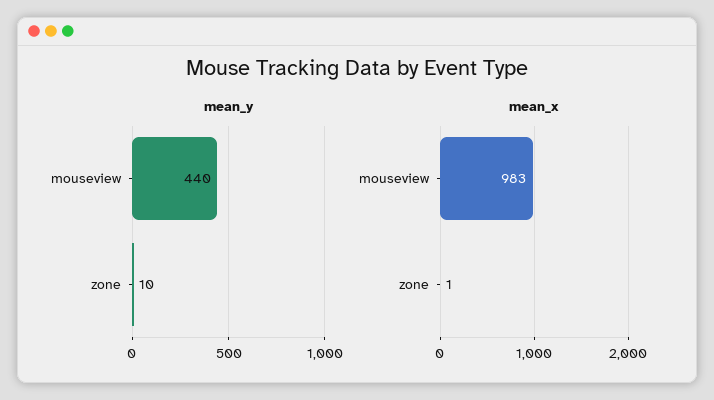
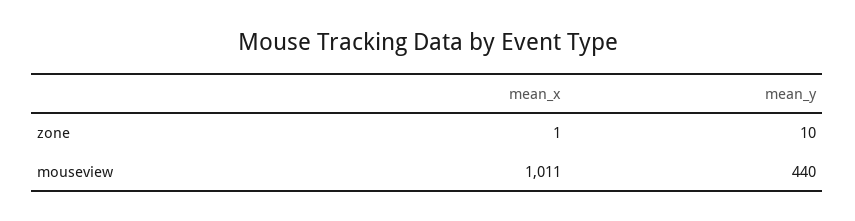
  {
    "mean_y": {
      "mouseview": 440,
      "zone": 10
    },
    "mean_x": {
-     "mouseview": 983,
+     "mouseview": 1011,
      "zone": 1
    }
  }

